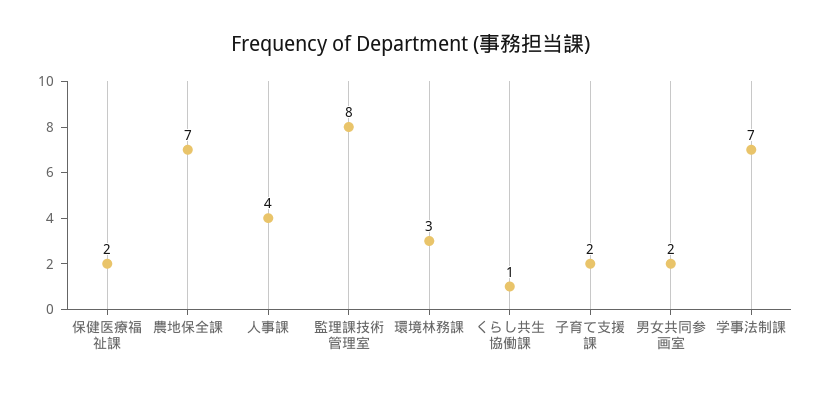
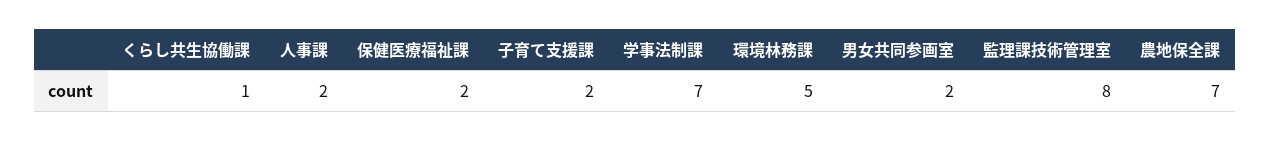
  {
    "保健医療福祉課": 2,
    "農地保全課": 7,
-   "人事課": 4,
+   "人事課": 2,
    "監理課技術管理室": 8,
-   "環境林務課": 3,
+   "環境林務課": 5,
    "くらし共生協働課": 1,
    "子育て支援課": 2,
    "男女共同参画室": 2,
    "学事法制課": 7
  }

